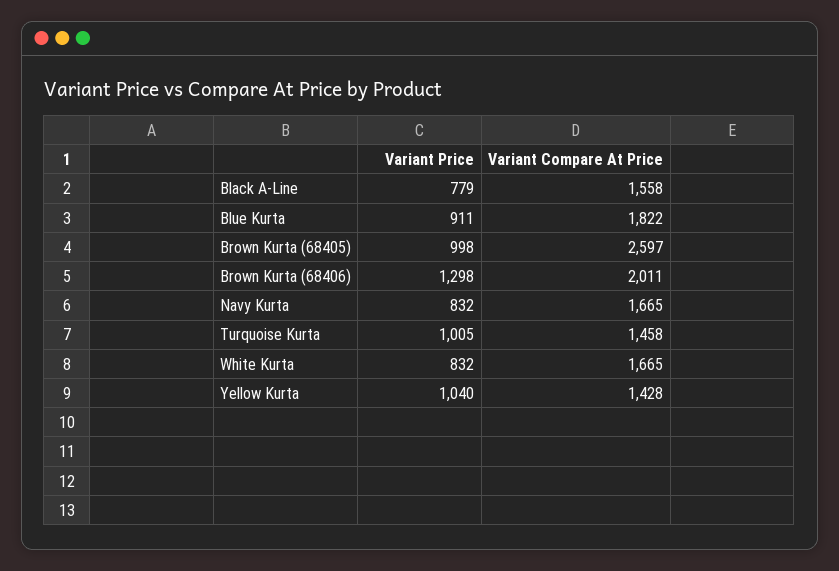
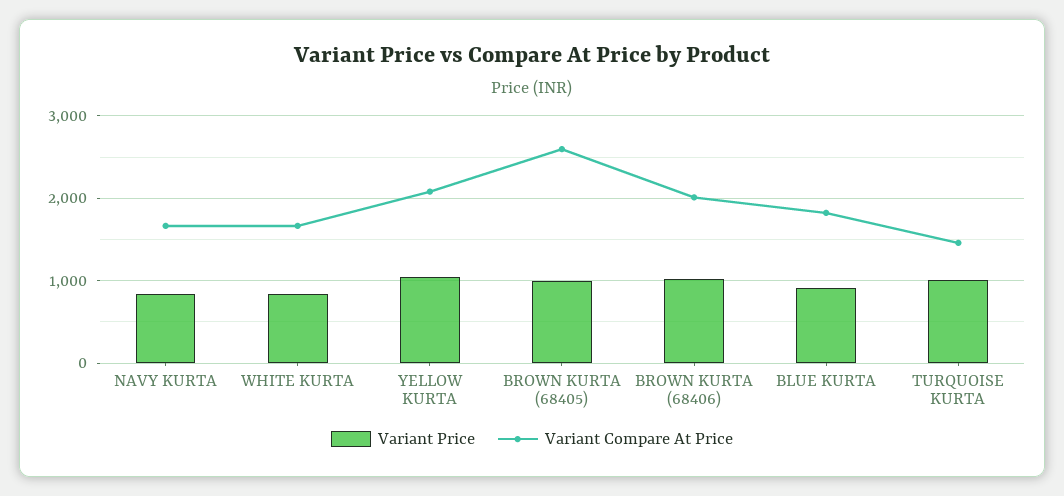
  {
    "Variant Price": {
-     "Black A-Line": 779,
      "Blue Kurta": 911,
      "Brown Kurta (68405)": 998,
-     "Brown Kurta (68406)": 1298,
+     "Brown Kurta (68406)": 1000,
      "Navy Kurta": 832,
      "Turquoise Kurta": 1005,
      "White Kurta": 832,
      "Yellow Kurta": 1040
    },
    "Variant Compare At Price": {
-     "Black A-Line": 1558,
      "Blue Kurta": 1822,
      "Brown Kurta (68405)": 2597,
      "Brown Kurta (68406)": 2011,
      "Navy Kurta": 1665,
      "Turquoise Kurta": 1458,
      "White Kurta": 1665,
-     "Yellow Kurta": 1428
+     "Yellow Kurta": 2100
    }
  }

